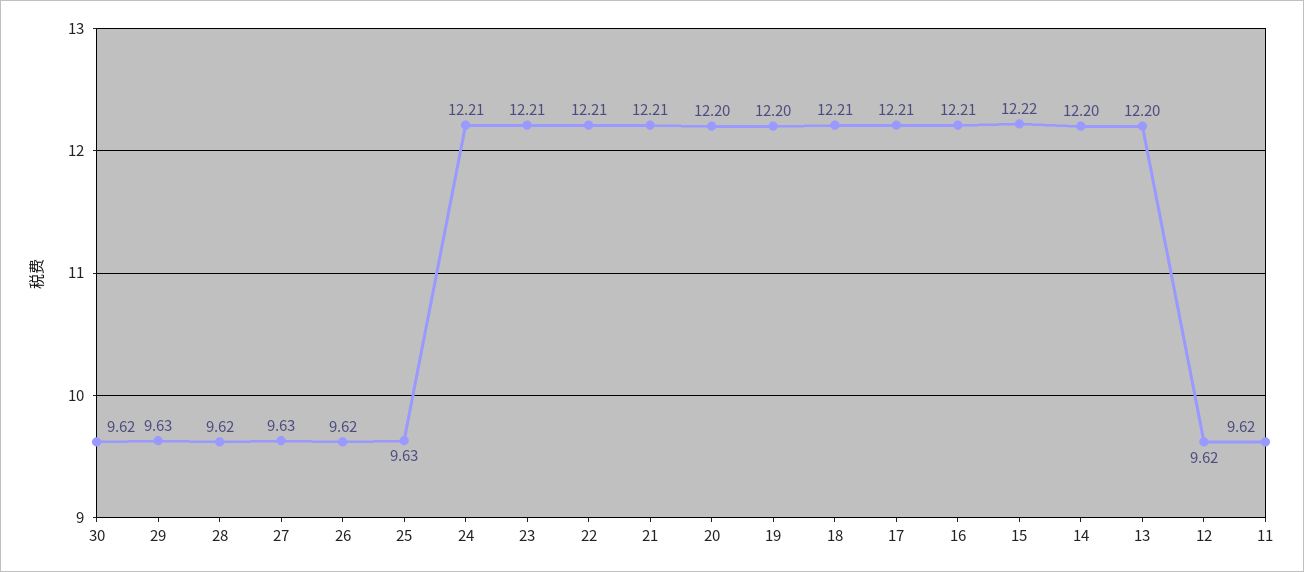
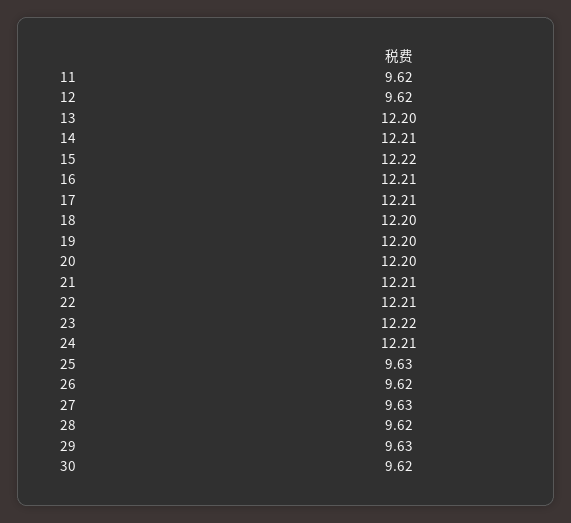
  {
    "30": 9.62,
    "29": 9.63,
    "28": 9.62,
    "27": 9.63,
    "26": 9.62,
    "25": 9.63,
    "24": 12.21,
-   "23": 12.21,
+   "23": 12.22,
    "22": 12.21,
    "21": 12.21,
    "20": 12.2,
    "19": 12.2,
-   "18": 12.21,
+   "18": 12.2,
    "17": 12.21,
    "16": 12.21,
    "15": 12.22,
-   "14": 12.2,
+   "14": 12.21,
    "13": 12.2,
    "12": 9.62,
    "11": 9.62
  }

